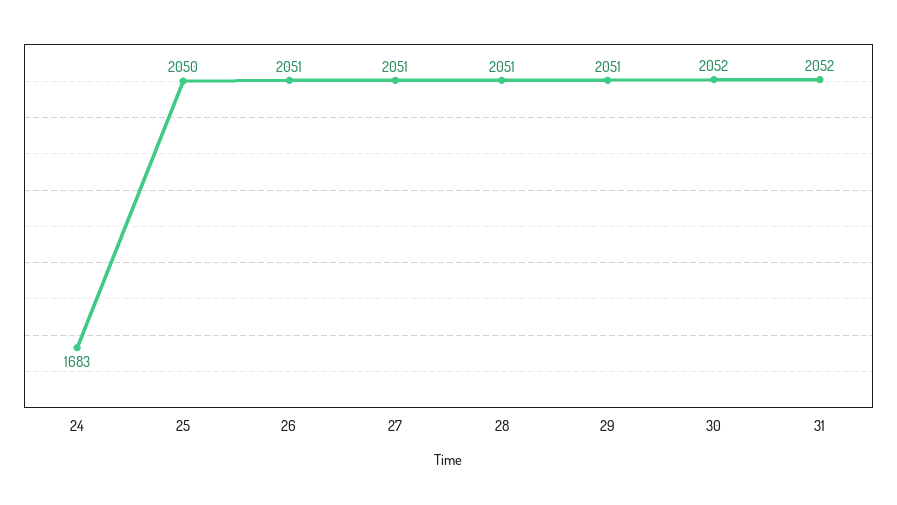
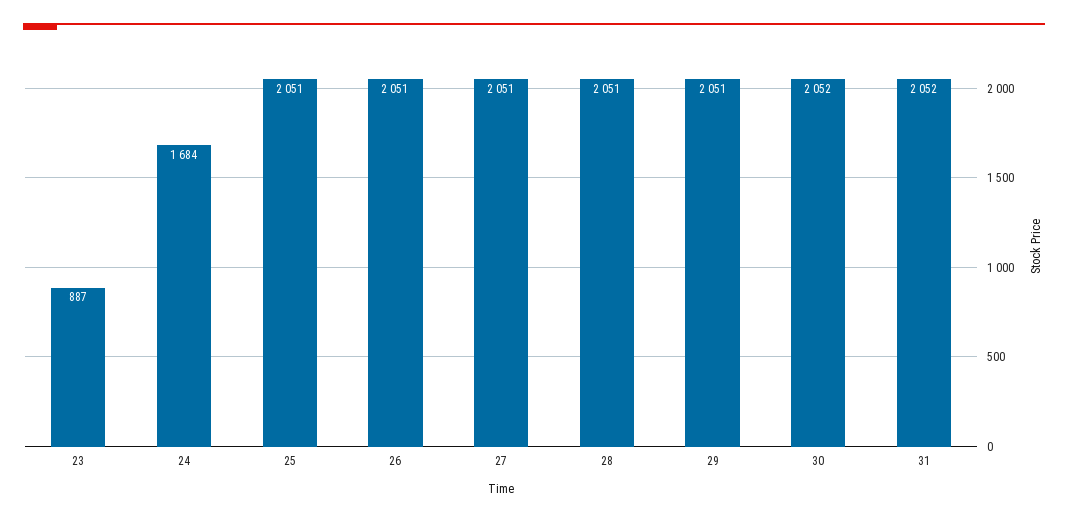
  {
-   "24": 1683,
+   "24": 1684,
-   "25": 2050,
+   "25": 2051,
    "26": 2051,
    "27": 2051,
    "28": 2051,
    "29": 2051,
    "30": 2052,
-   "31": 2052
+   "31": 2052,
+   "23": 887
  }

